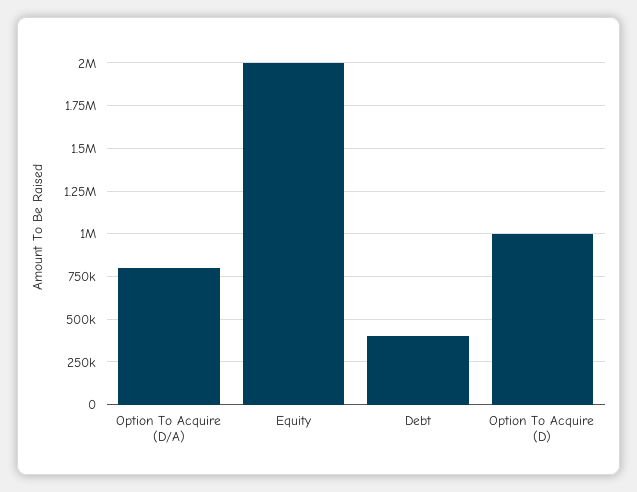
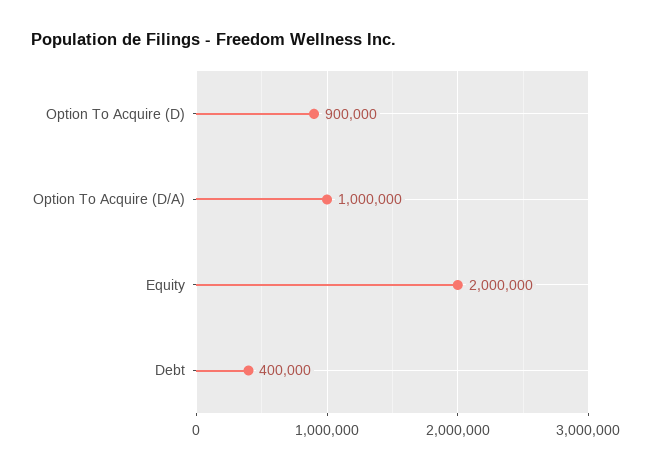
  {
-   "Option To Acquire (D/A)": 800000,
+   "Option To Acquire (D/A)": 1000000,
    "Equity": 2000000,
    "Debt": 400000,
-   "Option To Acquire (D)": 1000000
+   "Option To Acquire (D)": 900000
  }

